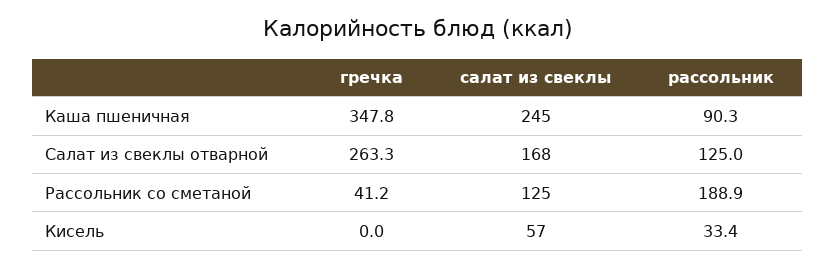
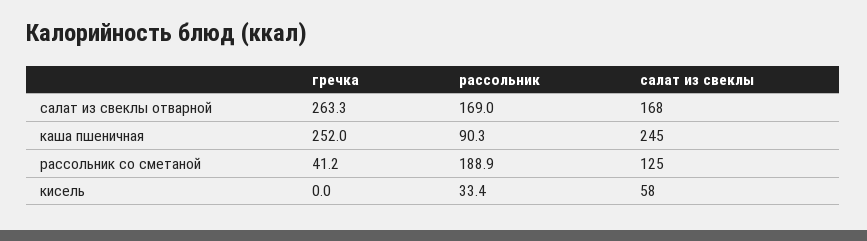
  {
    "гречка": {
-     "Каша пшеничная": 347.8,
+     "Каша пшеничная": 252,
      "Салат из свеклы отварной": 263.3,
      "Рассольник со сметаной": 41.2,
      "Кисель": 0
    },
    "салат из свеклы": {
      "Каша пшеничная": 245,
      "Салат из свеклы отварной": 168,
      "Рассольник со сметаной": 125,
-     "Кисель": 57
+     "Кисель": 58
    },
    "рассольник": {
      "Каша пшеничная": 90.3,
-     "Салат из свеклы отварной": 125,
+     "Салат из свеклы отварной": 169,
      "Рассольник со сметаной": 188.9,
      "Кисель": 33.4
    }
  }

